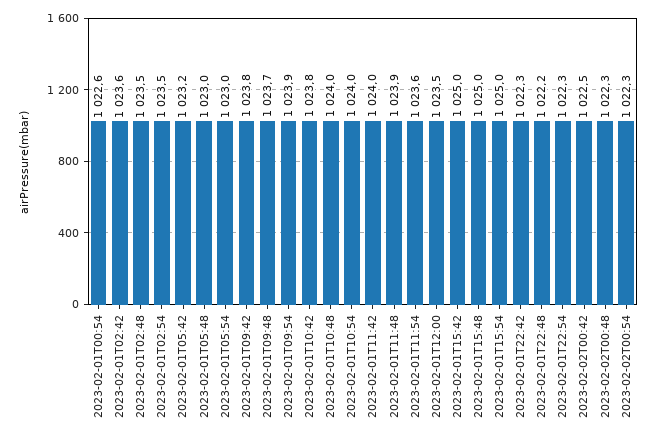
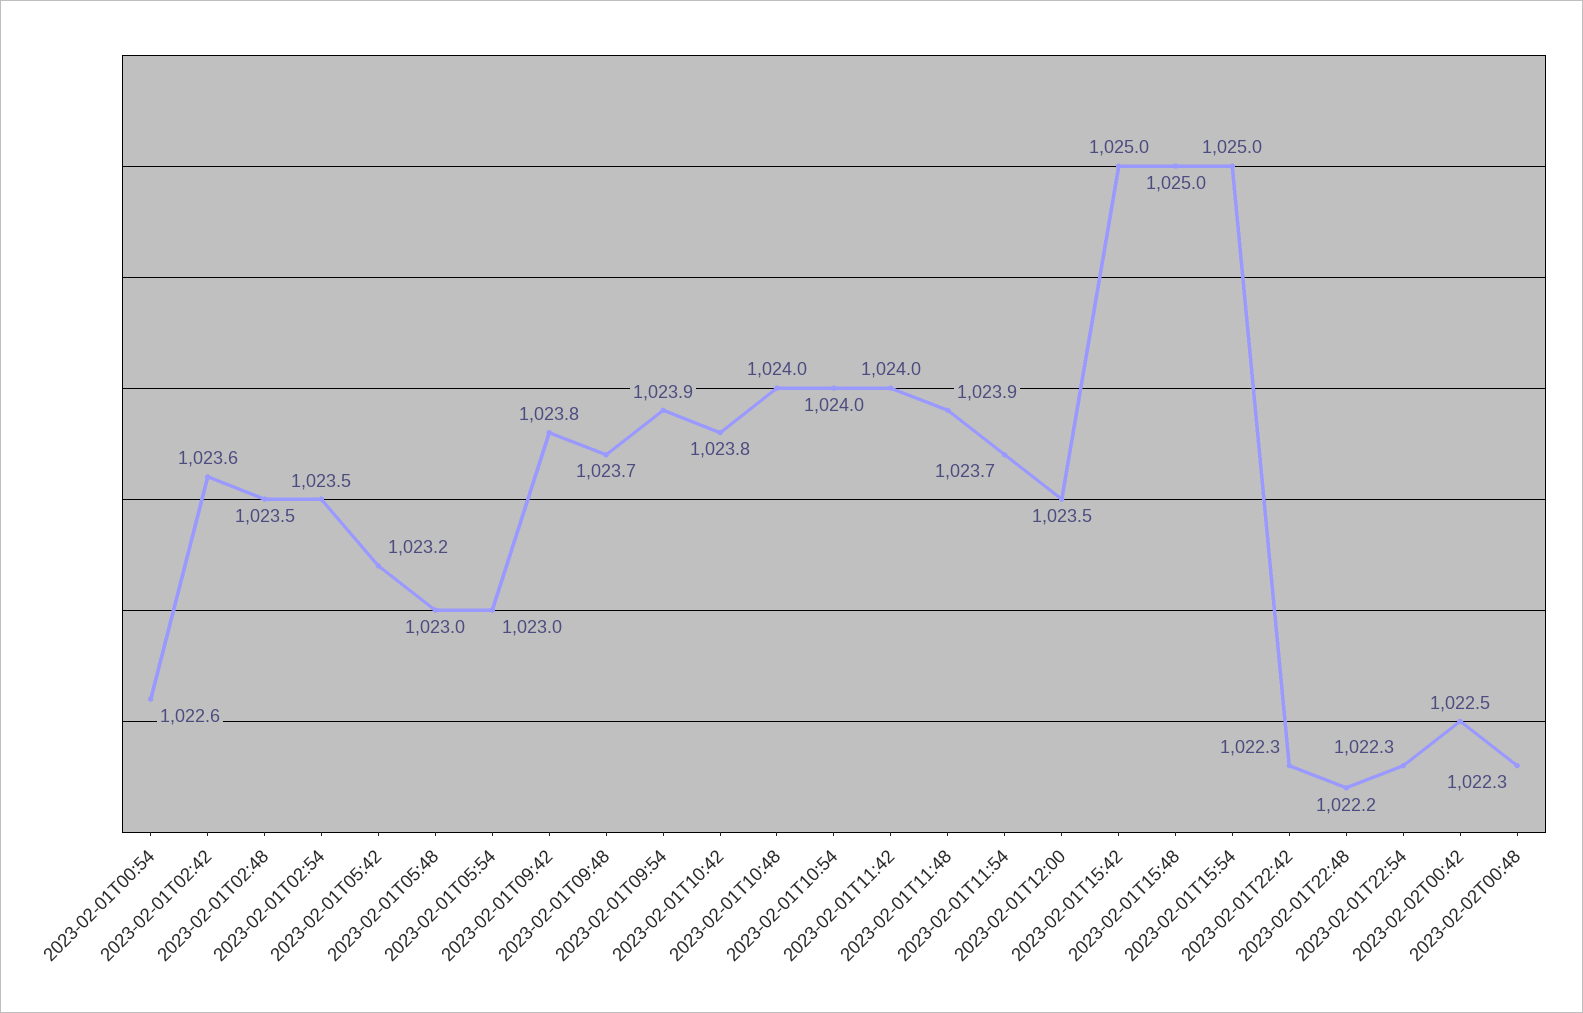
  {
    "2023-02-01T00:54": 1022.6,
    "2023-02-01T02:42": 1023.6,
    "2023-02-01T02:48": 1023.5,
    "2023-02-01T02:54": 1023.5,
    "2023-02-01T05:42": 1023.2,
    "2023-02-01T05:48": 1023,
    "2023-02-01T05:54": 1023,
    "2023-02-01T09:42": 1023.8,
    "2023-02-01T09:48": 1023.7,
    "2023-02-01T09:54": 1023.9,
    "2023-02-01T10:42": 1023.8,
    "2023-02-01T10:48": 1024,
    "2023-02-01T10:54": 1024,
    "2023-02-01T11:42": 1024,
    "2023-02-01T11:48": 1023.9,
-   "2023-02-01T11:54": 1023.6,
+   "2023-02-01T11:54": 1023.7,
    "2023-02-01T12:00": 1023.5,
    "2023-02-01T15:42": 1025,
    "2023-02-01T15:48": 1025,
    "2023-02-01T15:54": 1025,
    "2023-02-01T22:42": 1022.3,
    "2023-02-01T22:48": 1022.2,
    "2023-02-01T22:54": 1022.3,
    "2023-02-02T00:42": 1022.5,
-   "2023-02-02T00:48": 1022.3,
+   "2023-02-02T00:48": 1022.3
-   "2023-02-02T00:54": 1022.3
  }

